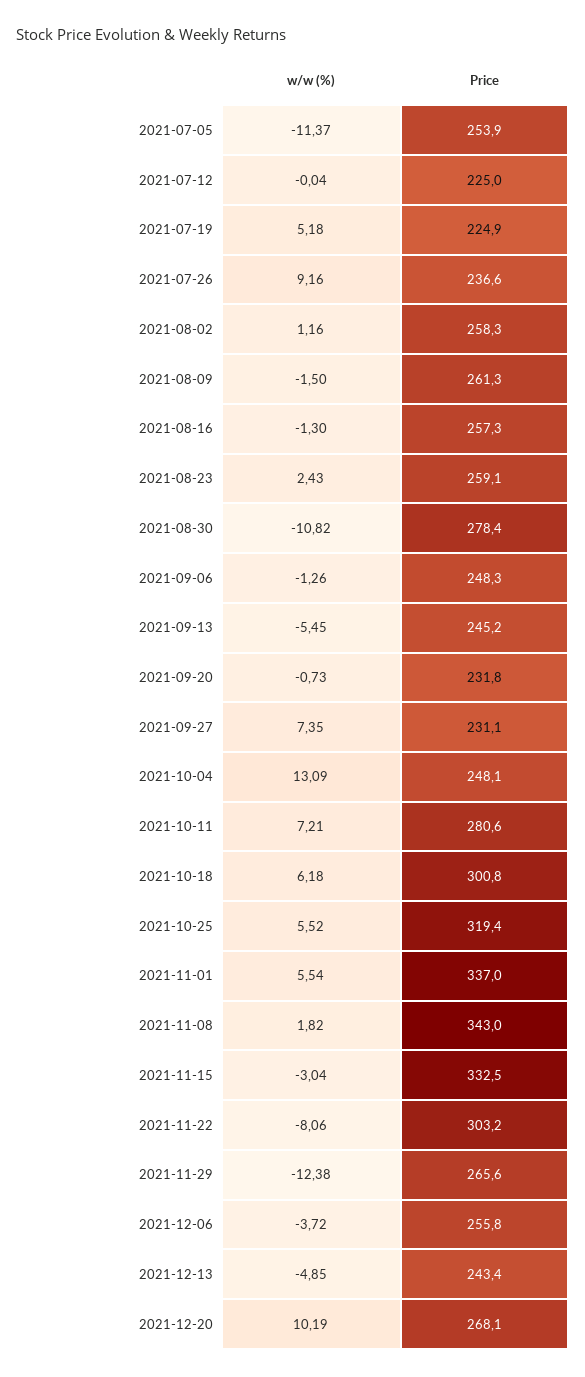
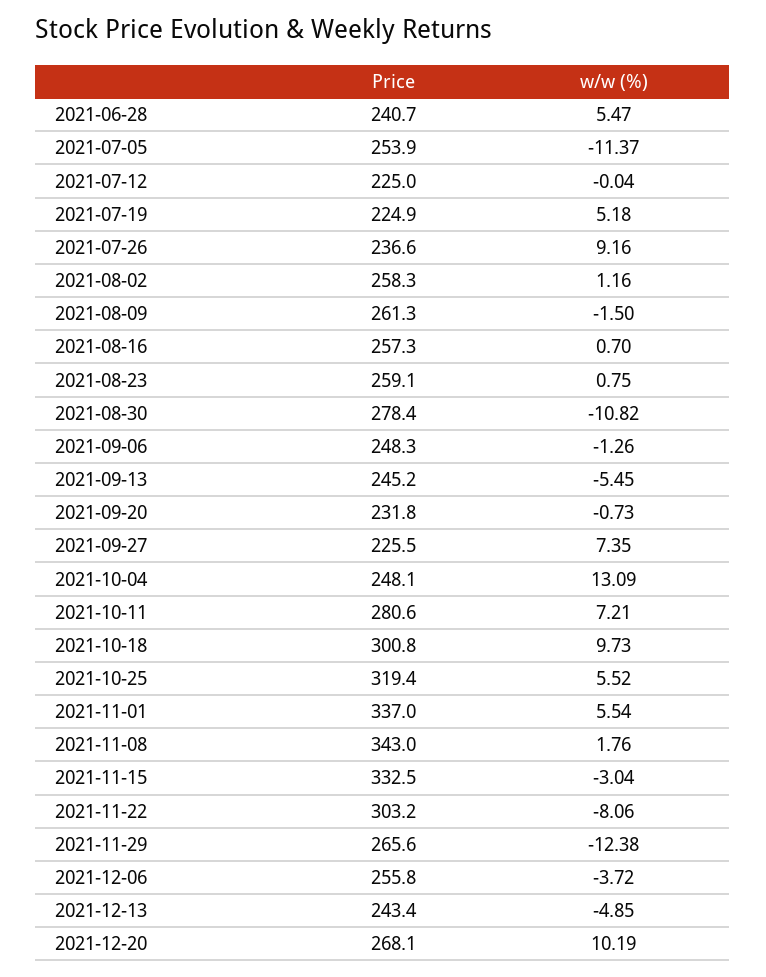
  {
    "w/w (%)": {
      "2021-07-05": -11.37,
      "2021-07-12": -0.04,
      "2021-07-19": 5.18,
      "2021-07-26": 9.16,
      "2021-08-02": 1.16,
      "2021-08-09": -1.5,
-     "2021-08-16": -1.3,
+     "2021-08-16": 0.7,
-     "2021-08-23": 2.43,
+     "2021-08-23": 0.75,
      "2021-08-30": -10.82,
      "2021-09-06": -1.26,
      "2021-09-13": -5.45,
      "2021-09-20": -0.73,
      "2021-09-27": 7.35,
      "2021-10-04": 13.09,
      "2021-10-11": 7.21,
-     "2021-10-18": 6.18,
+     "2021-10-18": 9.73,
      "2021-10-25": 5.52,
      "2021-11-01": 5.54,
-     "2021-11-08": 1.82,
+     "2021-11-08": 1.76,
      "2021-11-15": -3.04,
      "2021-11-22": -8.06,
      "2021-11-29": -12.38,
      "2021-12-06": -3.72,
      "2021-12-13": -4.85,
-     "2021-12-20": 10.19
+     "2021-12-20": 10.19,
+     "2021-06-28": 5.47
    },
    "Price": {
      "2021-07-05": 253.9,
      "2021-07-12": 225,
      "2021-07-19": 224.9,
      "2021-07-26": 236.6,
      "2021-08-02": 258.3,
      "2021-08-09": 261.3,
      "2021-08-16": 257.3,
      "2021-08-23": 259.1,
      "2021-08-30": 278.4,
      "2021-09-06": 248.3,
      "2021-09-13": 245.2,
      "2021-09-20": 231.8,
-     "2021-09-27": 231.1,
+     "2021-09-27": 225.5,
      "2021-10-04": 248.1,
      "2021-10-11": 280.6,
      "2021-10-18": 300.8,
      "2021-10-25": 319.4,
      "2021-11-01": 337,
      "2021-11-08": 343,
      "2021-11-15": 332.5,
      "2021-11-22": 303.2,
      "2021-11-29": 265.6,
      "2021-12-06": 255.8,
      "2021-12-13": 243.4,
-     "2021-12-20": 268.1
+     "2021-12-20": 268.1,
+     "2021-06-28": 240.7
    }
  }

